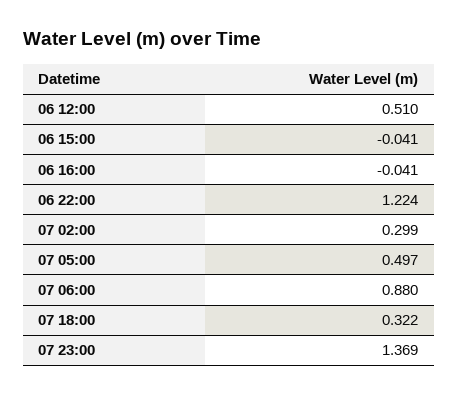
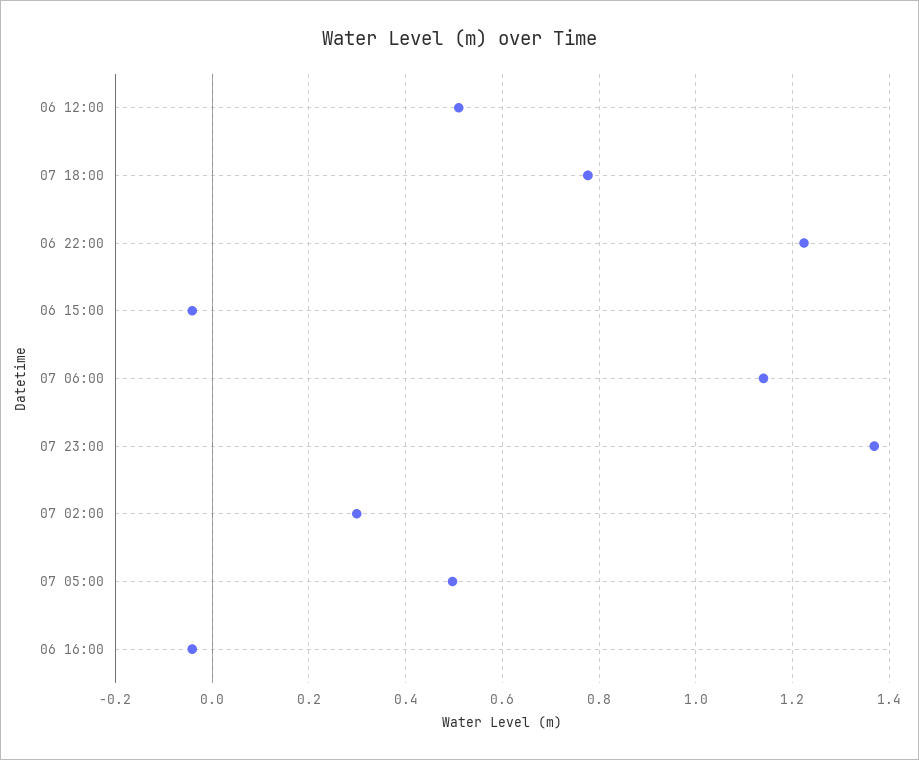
  {
    "06 12:00": 0.51,
    "06 15:00": -0.041,
    "06 16:00": -0.041,
    "06 22:00": 1.224,
    "07 02:00": 0.299,
    "07 05:00": 0.497,
-   "07 06:00": 0.88,
+   "07 06:00": 1.14,
-   "07 18:00": 0.322,
+   "07 18:00": 0.78,
    "07 23:00": 1.369
  }

